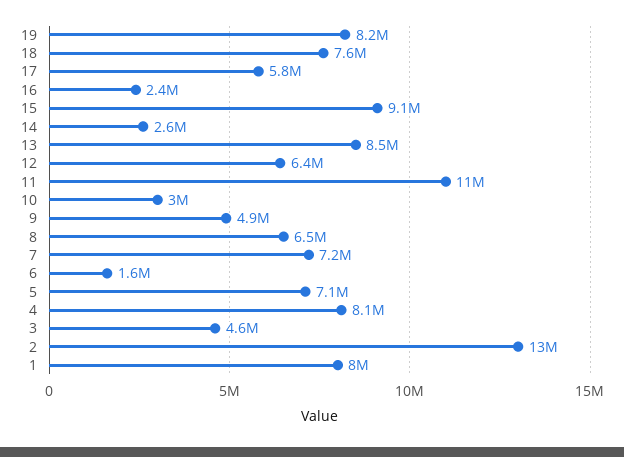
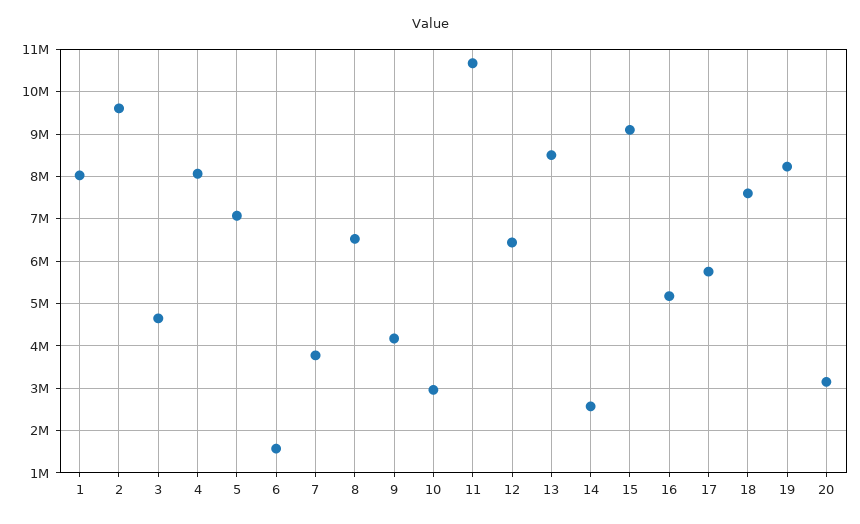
  {
    "19": 8200000,
    "18": 7600000,
    "17": 5800000,
-   "16": 2400000,
+   "16": 5200000,
    "15": 9100000,
    "14": 2600000,
    "13": 8500000,
    "12": 6400000,
    "11": 11000000,
    "10": 3000000,
-   "9": 4900000,
+   "9": 4200000,
    "8": 6500000,
-   "7": 7200000,
+   "7": 3800000,
    "6": 1600000,
    "5": 7100000,
    "4": 8100000,
    "3": 4600000,
-   "2": 13000000,
+   "2": 9600000,
-   "1": 8000000
+   "1": 8000000,
+   "20": 3200000
  }

